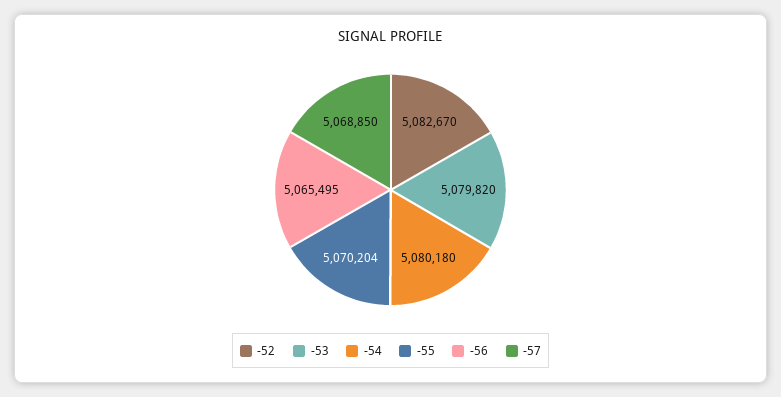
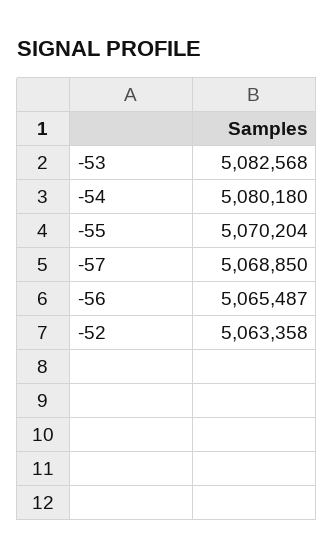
  {
-   "-52": 5082670,
+   "-52": 5063358,
-   "-53": 5079820,
+   "-53": 5082568,
    "-54": 5080180,
    "-55": 5070204,
-   "-56": 5065495,
+   "-56": 5065487,
    "-57": 5068850
  }

